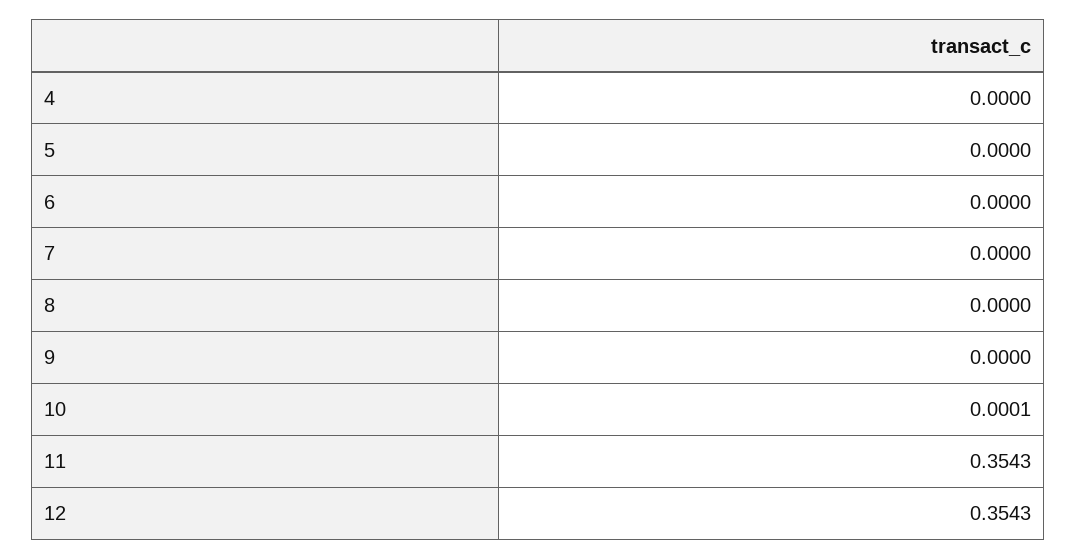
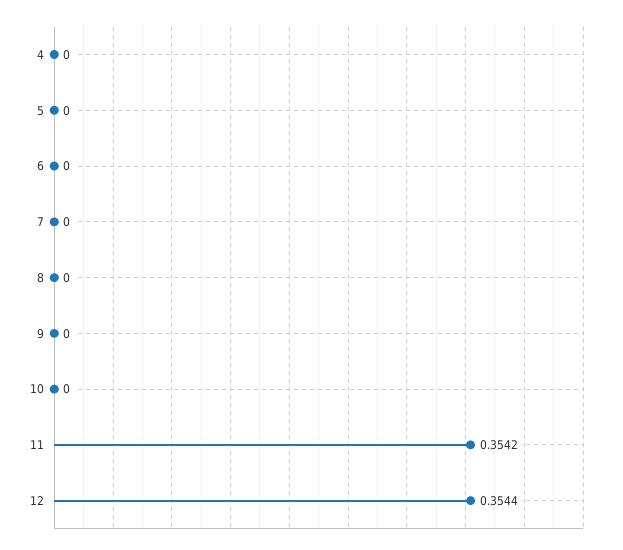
  {
    "4": 0,
    "5": 0,
    "6": 0,
    "7": 0,
    "8": 0,
    "9": 0,
-   "10": 0.0001,
+   "10": 0,
-   "11": 0.3543,
+   "11": 0.3542,
-   "12": 0.3543
+   "12": 0.3544
  }

